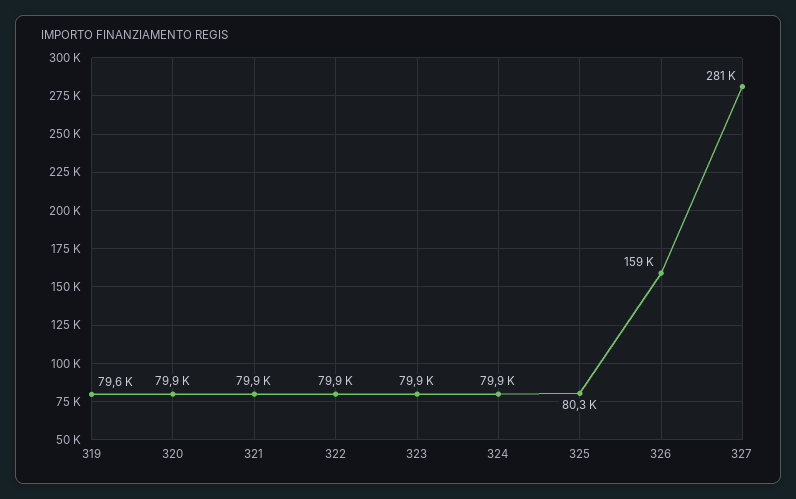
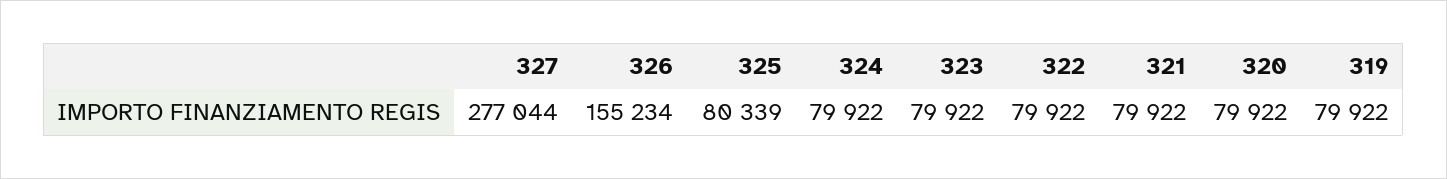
  {
-   "319": 79600,
+   "319": 79922,
    "320": 79922,
    "321": 79922,
    "322": 79922,
    "323": 79922,
    "324": 79922,
    "325": 80339,
-   "326": 159000,
+   "326": 155234,
-   "327": 281000
+   "327": 277044
  }

